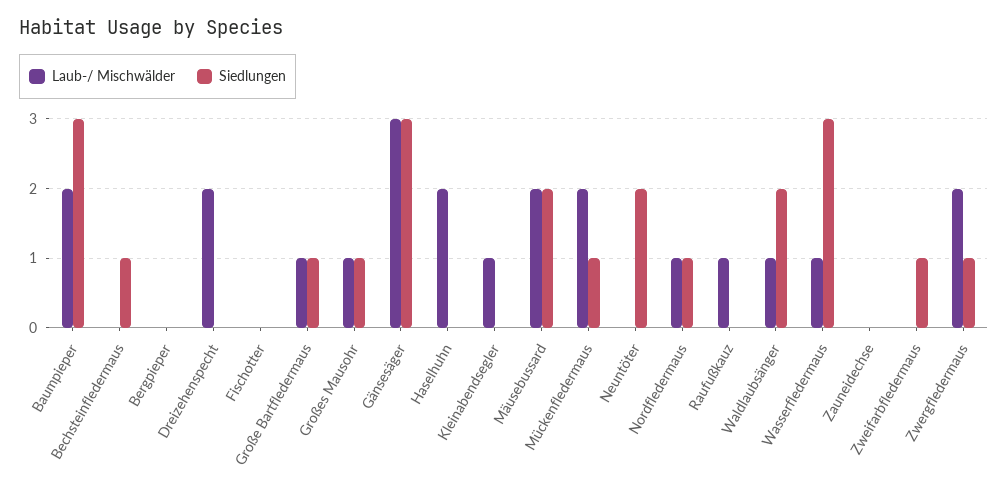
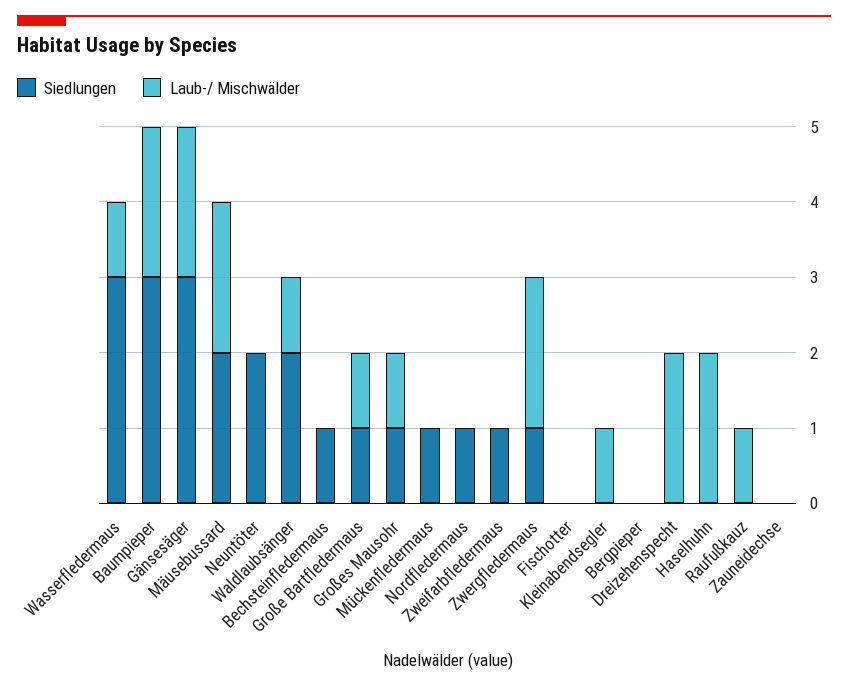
  {
    "Laub-/ Mischwälder": {
      "Baumpieper": 2,
      "Bechsteinfledermaus": 0,
      "Bergpieper": 0,
      "Dreizehenspecht": 2,
      "Fischotter": 0,
      "Große Bartfledermaus": 1,
      "Großes Mausohr": 1,
-     "Gänsesäger": 3,
+     "Gänsesäger": 2,
      "Haselhuhn": 2,
      "Kleinabendsegler": 1,
      "Mäusebussard": 2,
-     "Mückenfledermaus": 2,
+     "Mückenfledermaus": 0,
      "Neuntöter": 0,
-     "Nordfledermaus": 1,
+     "Nordfledermaus": 0,
      "Raufußkauz": 1,
      "Waldlaubsänger": 1,
      "Wasserfledermaus": 1,
      "Zauneidechse": 0,
      "Zweifarbfledermaus": 0,
      "Zwergfledermaus": 2
    },
    "Siedlungen": {
      "Baumpieper": 3,
      "Bechsteinfledermaus": 1,
      "Bergpieper": 0,
      "Dreizehenspecht": 0,
      "Fischotter": 0,
      "Große Bartfledermaus": 1,
      "Großes Mausohr": 1,
      "Gänsesäger": 3,
      "Haselhuhn": 0,
      "Kleinabendsegler": 0,
      "Mäusebussard": 2,
      "Mückenfledermaus": 1,
      "Neuntöter": 2,
      "Nordfledermaus": 1,
      "Raufußkauz": 0,
      "Waldlaubsänger": 2,
      "Wasserfledermaus": 3,
      "Zauneidechse": 0,
      "Zweifarbfledermaus": 1,
      "Zwergfledermaus": 1
    }
  }

